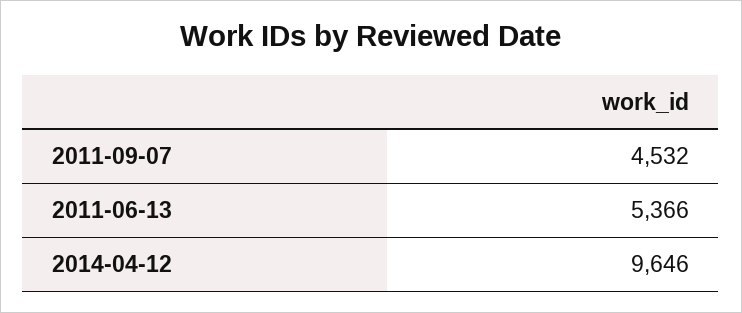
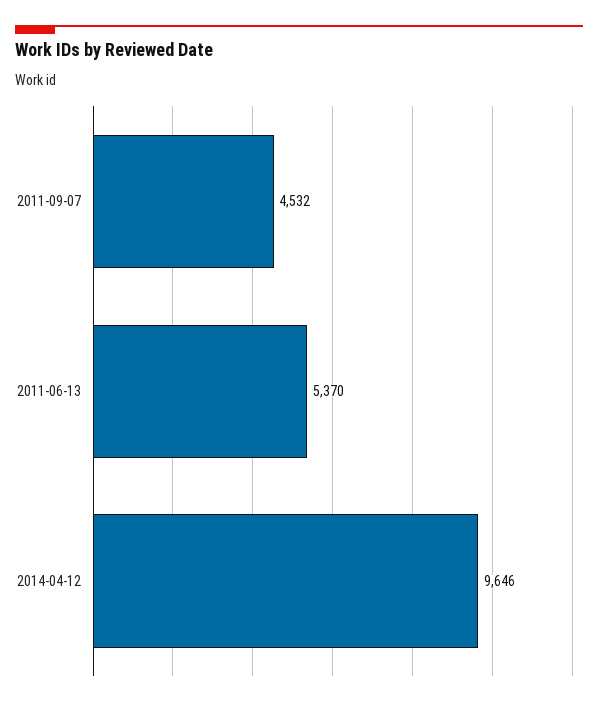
  {
    "2011-09-07": 4532,
-   "2011-06-13": 5366,
+   "2011-06-13": 5370,
    "2014-04-12": 9646
  }

